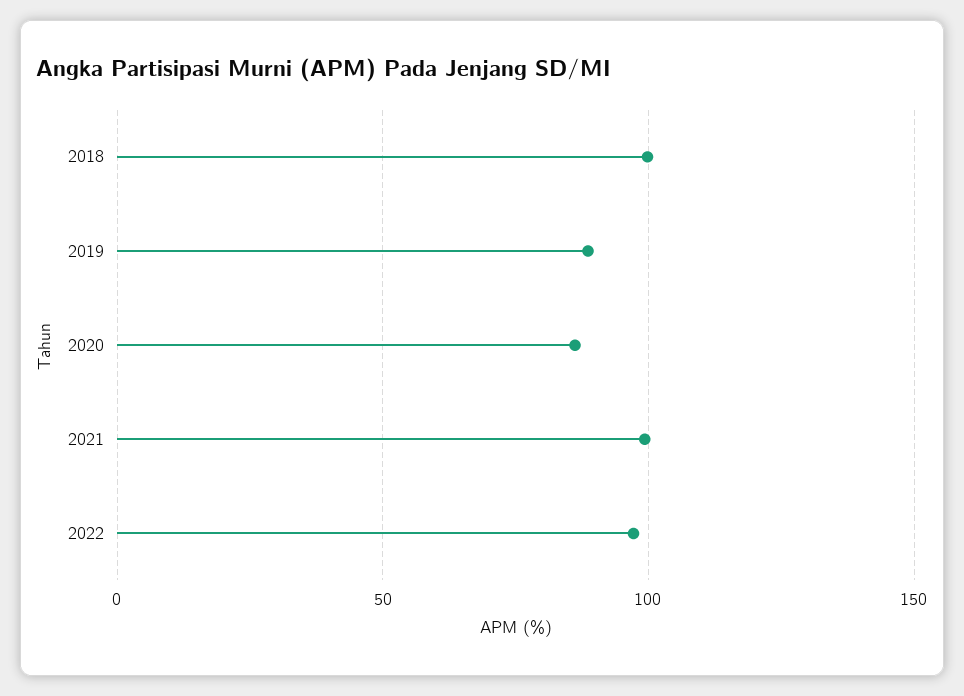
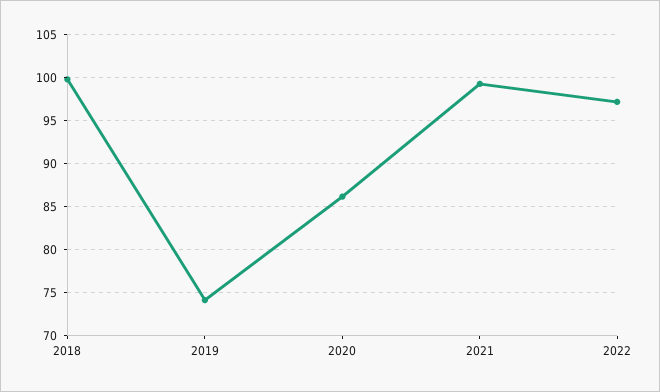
  {
    "2018": 100,
-   "2019": 90,
+   "2019": 74,
    "2020": 86,
    "2021": 99,
    "2022": 97
  }

